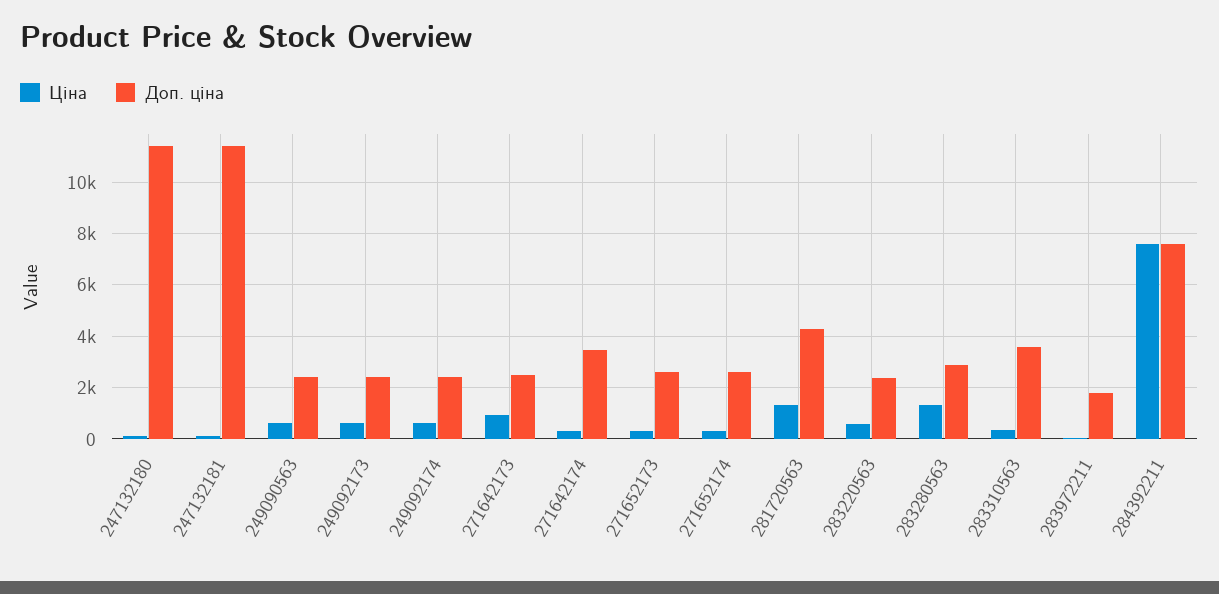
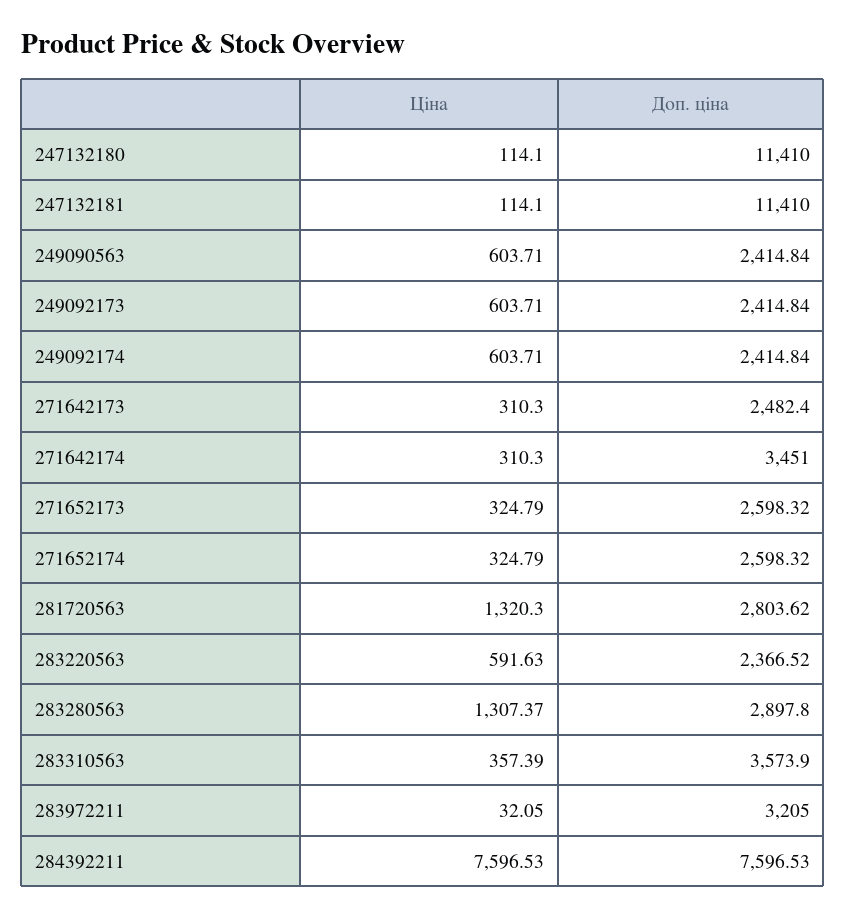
  {
    "Ціна": {
      "247132180": 114.1,
      "247132181": 114.1,
      "249090563": 603.71,
      "249092173": 603.71,
      "249092174": 603.71,
-     "271642173": 1000,
+     "271642173": 310.3,
      "271642174": 310.3,
      "271652173": 324.79,
      "271652174": 324.79,
      "281720563": 1320.3,
      "283220563": 591.63,
      "283280563": 1307.37,
      "283310563": 357.39,
      "283972211": 32.05,
      "284392211": 7596.53
    },
    "Доп. ціна": {
      "247132180": 11410,
      "247132181": 11410,
      "249090563": 2414.84,
      "249092173": 2414.84,
      "249092174": 2414.84,
      "271642173": 2482.4,
      "271642174": 3451,
      "271652173": 2598.32,
      "271652174": 2598.32,
-     "281720563": 4250,
+     "281720563": 2803.62,
      "283220563": 2366.52,
      "283280563": 2897.8,
      "283310563": 3573.9,
-     "283972211": 1750,
+     "283972211": 3205,
      "284392211": 7596.53
    }
  }

